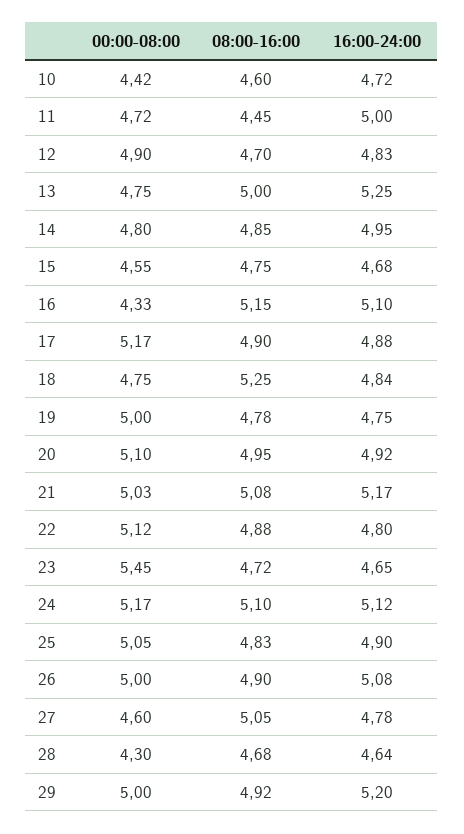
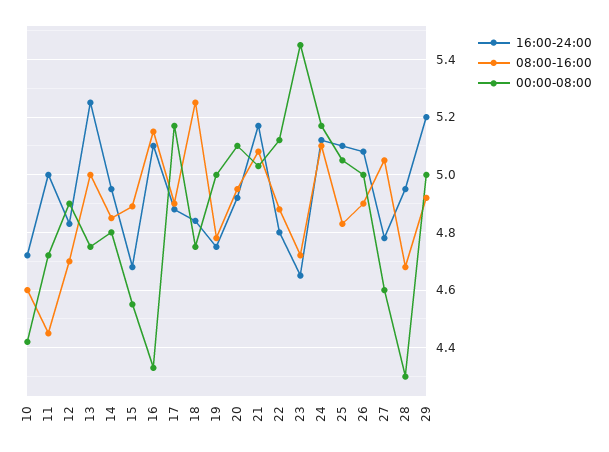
  {
    "00:00-08:00": {
      "10": 4.42,
      "11": 4.72,
      "12": 4.9,
      "13": 4.75,
      "14": 4.8,
      "15": 4.55,
      "16": 4.33,
      "17": 5.17,
      "18": 4.75,
      "19": 5,
      "20": 5.1,
      "21": 5.03,
      "22": 5.12,
      "23": 5.45,
      "24": 5.17,
      "25": 5.05,
      "26": 5,
      "27": 4.6,
      "28": 4.3,
      "29": 5
    },
    "08:00-16:00": {
      "10": 4.6,
      "11": 4.45,
      "12": 4.7,
      "13": 5,
      "14": 4.85,
-     "15": 4.75,
+     "15": 4.9,
      "16": 5.15,
      "17": 4.9,
      "18": 5.25,
      "19": 4.78,
      "20": 4.95,
      "21": 5.08,
      "22": 4.88,
      "23": 4.72,
      "24": 5.1,
      "25": 4.83,
      "26": 4.9,
      "27": 5.05,
      "28": 4.68,
      "29": 4.92
    },
    "16:00-24:00": {
      "10": 4.72,
      "11": 5,
      "12": 4.83,
      "13": 5.25,
      "14": 4.95,
      "15": 4.68,
      "16": 5.1,
      "17": 4.88,
      "18": 4.84,
      "19": 4.75,
      "20": 4.92,
      "21": 5.17,
      "22": 4.8,
      "23": 4.65,
      "24": 5.12,
-     "25": 4.9,
+     "25": 5.1,
      "26": 5.08,
      "27": 4.78,
-     "28": 4.64,
+     "28": 4.95,
      "29": 5.2
    }
  }

